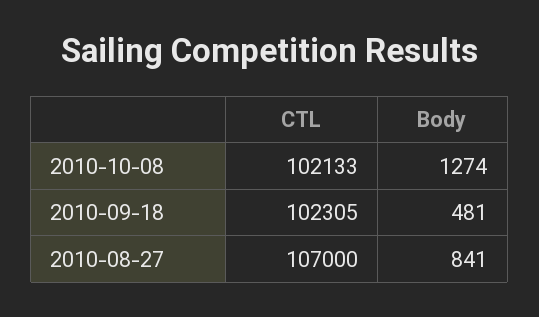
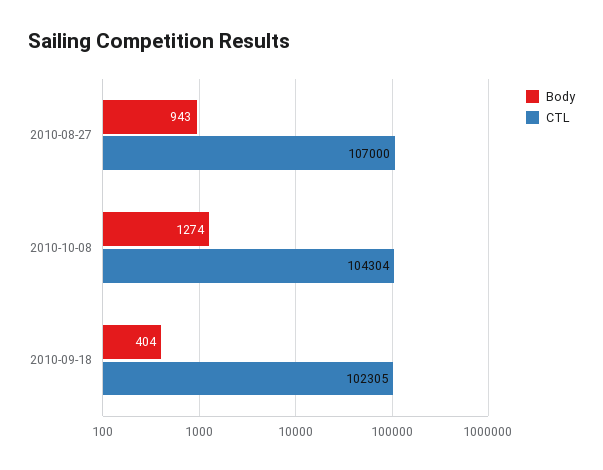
  {
    "CTL": {
-     "2010-10-08": 102133,
+     "2010-10-08": 104304,
      "2010-09-18": 102305,
      "2010-08-27": 107000
    },
    "Body": {
      "2010-10-08": 1274,
-     "2010-09-18": 481,
+     "2010-09-18": 404,
-     "2010-08-27": 841
+     "2010-08-27": 943
    }
  }

